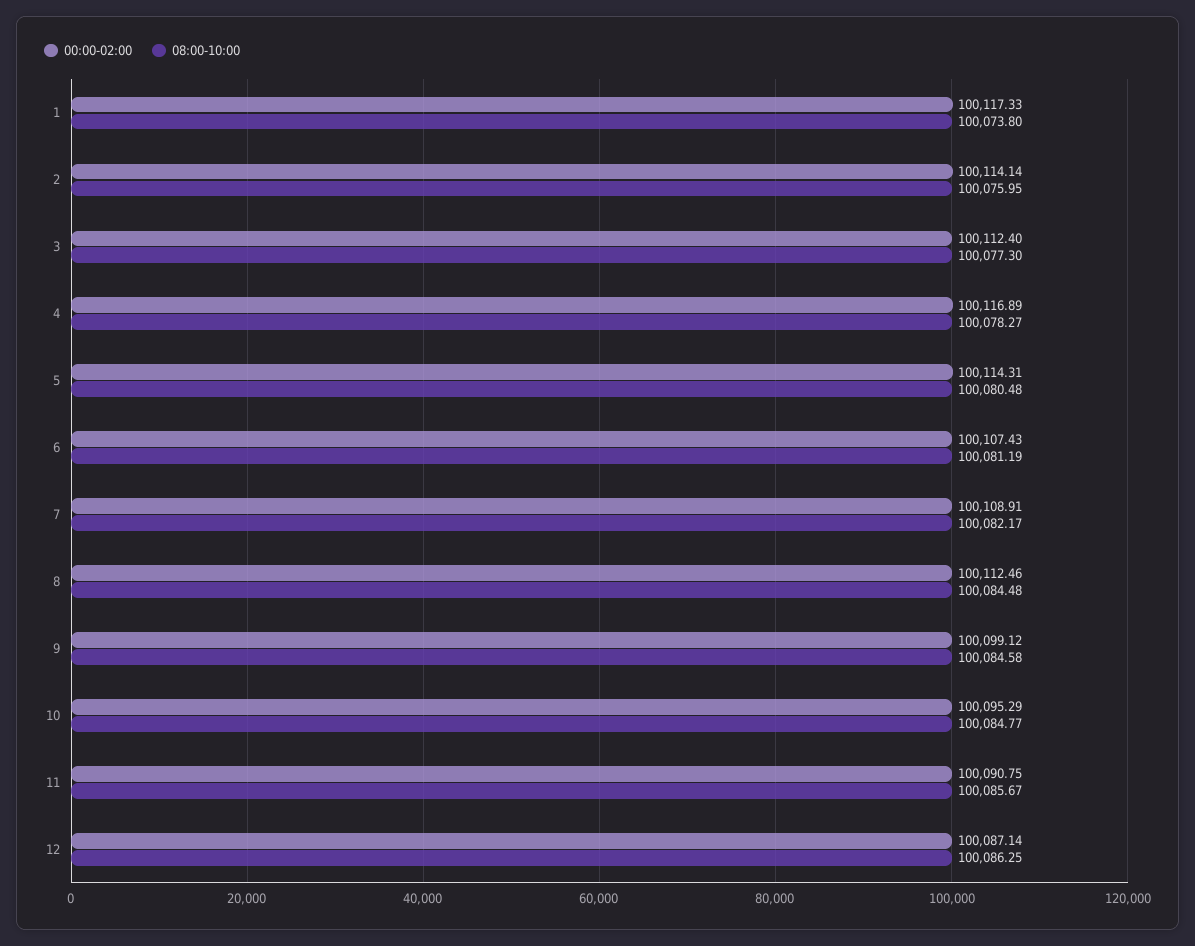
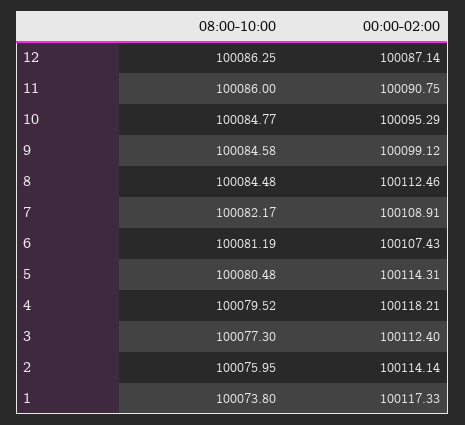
  {
    "00:00-02:00": {
      "1": 100117.33,
      "2": 100114.14,
      "3": 100112.4,
-     "4": 100116.89,
+     "4": 100118.21,
      "5": 100114.31,
      "6": 100107.43,
      "7": 100108.91,
      "8": 100112.46,
      "9": 100099.12,
      "10": 100095.29,
      "11": 100090.75,
      "12": 100087.14
    },
    "08:00-10:00": {
      "1": 100073.8,
      "2": 100075.95,
      "3": 100077.3,
-     "4": 100078.27,
+     "4": 100079.52,
      "5": 100080.48,
      "6": 100081.19,
      "7": 100082.17,
      "8": 100084.48,
      "9": 100084.58,
      "10": 100084.77,
-     "11": 100085.67,
+     "11": 100086,
      "12": 100086.25
    }
  }

